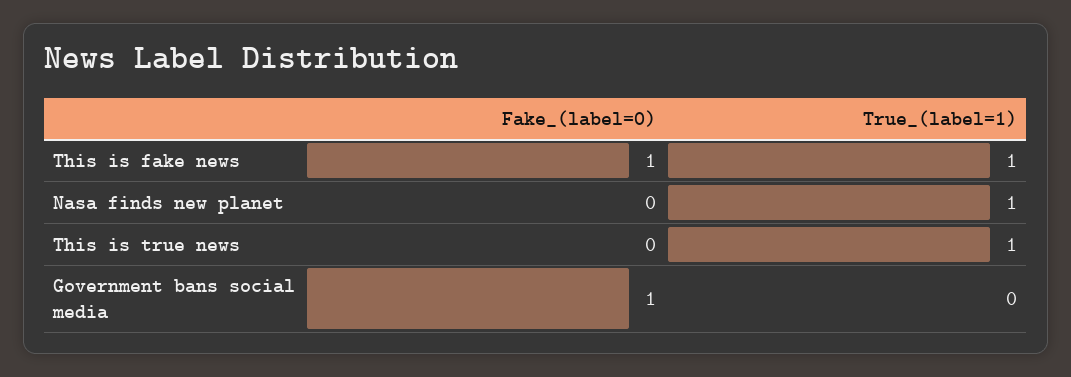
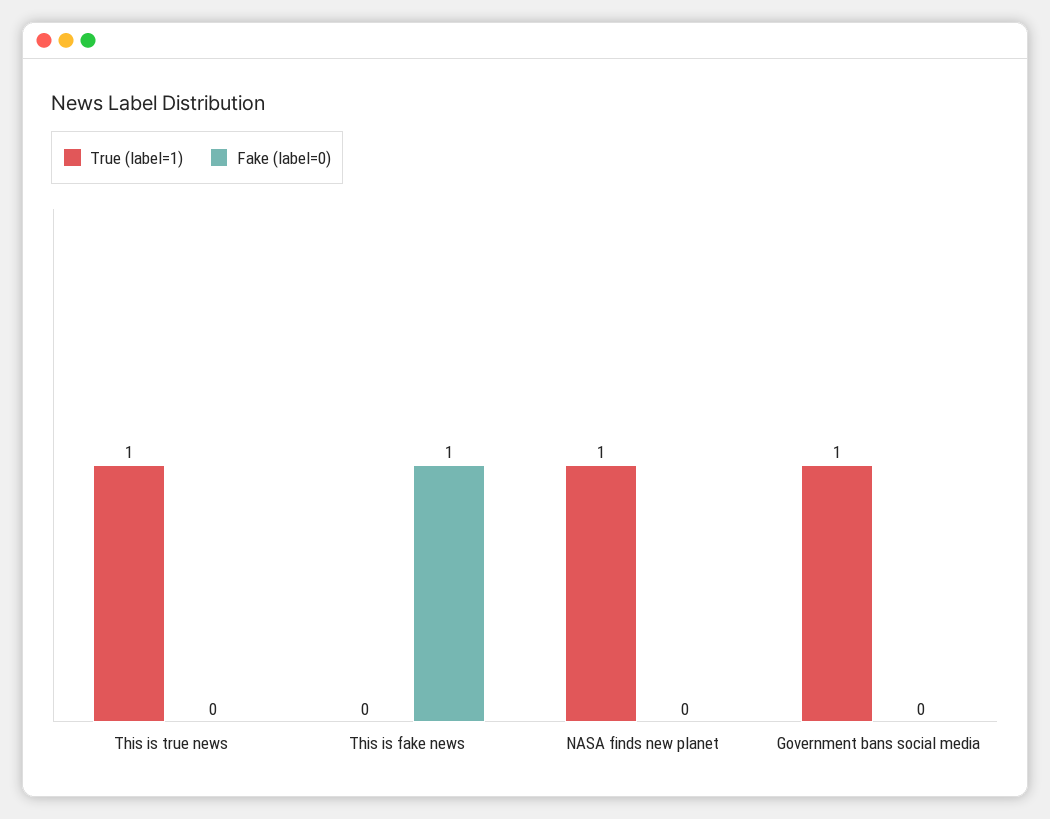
  {
    "Fake_(label=0)": {
      "This is fake news": 1,
      "Nasa finds new planet": 0,
      "This is true news": 0,
-     "Government bans social media": 1
+     "Government bans social media": 0
    },
    "True_(label=1)": {
-     "This is fake news": 1,
+     "This is fake news": 0,
      "Nasa finds new planet": 1,
      "This is true news": 1,
-     "Government bans social media": 0
+     "Government bans social media": 1
    }
  }

